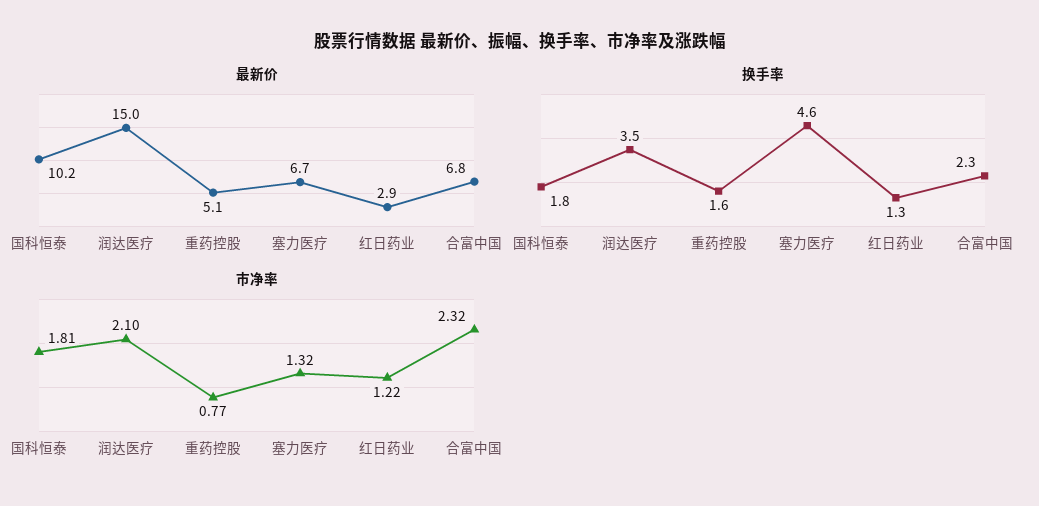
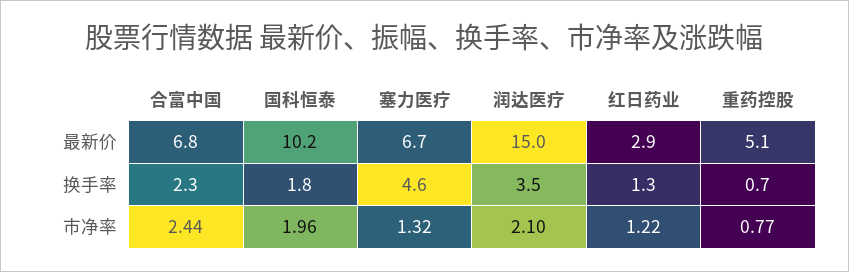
  {
    "最新价": {
      "国科恒泰": 10.2,
      "润达医疗": 15,
      "重药控股": 5.1,
      "塞力医疗": 6.7,
      "红日药业": 2.9,
      "合富中国": 6.8
    },
    "换手率": {
      "国科恒泰": 1.8,
      "润达医疗": 3.5,
-     "重药控股": 1.6,
+     "重药控股": 0.7,
      "塞力医疗": 4.6,
      "红日药业": 1.3,
      "合富中国": 2.3
    },
    "市净率": {
-     "国科恒泰": 1.81,
+     "国科恒泰": 1.96,
      "润达医疗": 2.1,
      "重药控股": 0.77,
      "塞力医疗": 1.32,
      "红日药业": 1.22,
-     "合富中国": 2.32
+     "合富中国": 2.44
    }
  }

